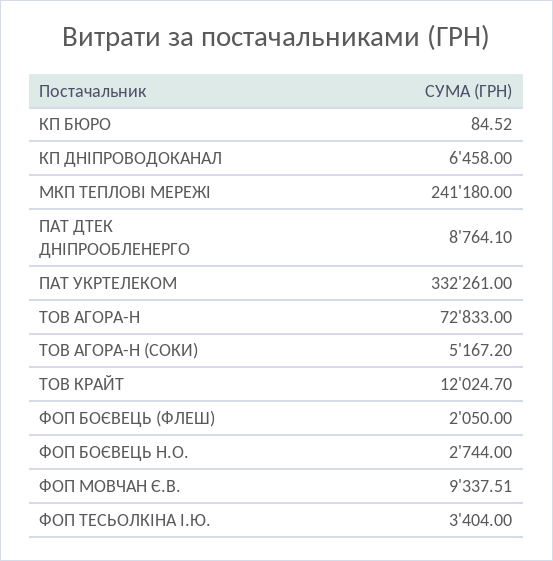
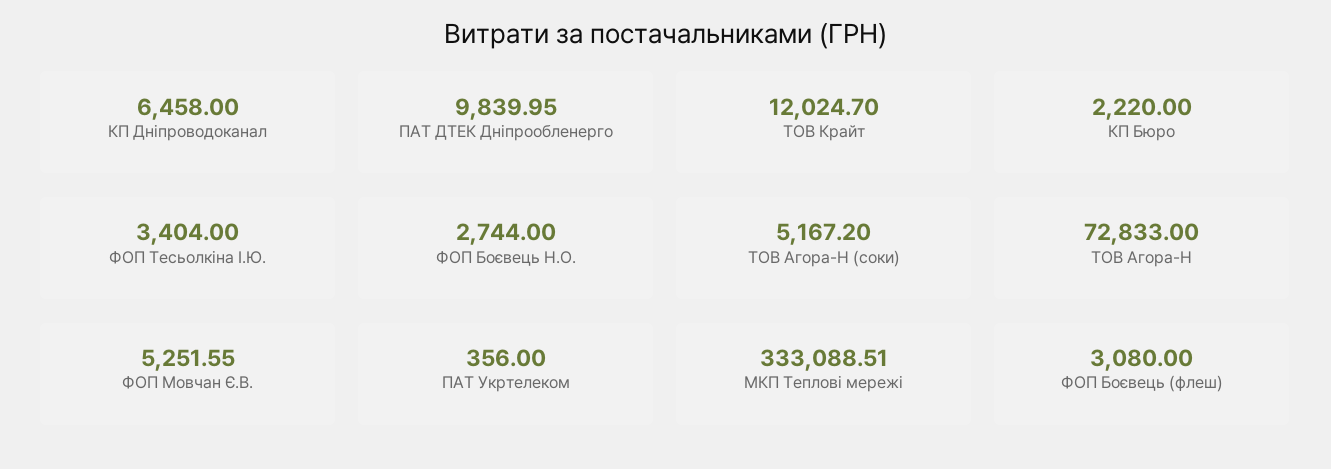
  {
-   "КП БЮРО": 84.52,
+   "КП БЮРО": 2220,
    "КП ДНІПРОВОДОКАНАЛ": 6458,
-   "МКП ТЕПЛОВІ МЕРЕЖІ": 241180,
+   "МКП ТЕПЛОВІ МЕРЕЖІ": 333088.51,
-   "ПАТ ДТЕК ДНІПРООБЛЕНЕРГО": 8764.1,
+   "ПАТ ДТЕК ДНІПРООБЛЕНЕРГО": 9839.95,
-   "ПАТ УКРТЕЛЕКОМ": 332261,
+   "ПАТ УКРТЕЛЕКОМ": 356,
    "ТОВ АГОРА-Н": 72833,
    "ТОВ АГОРА-Н (СОКИ)": 5167.2,
    "ТОВ КРАЙТ": 12024.7,
-   "ФОП БОЄВЕЦЬ (ФЛЕШ)": 2050,
+   "ФОП БОЄВЕЦЬ (ФЛЕШ)": 3080,
    "ФОП БОЄВЕЦЬ Н.О.": 2744,
-   "ФОП МОВЧАН Є.В.": 9337.51,
+   "ФОП МОВЧАН Є.В.": 5251.55,
    "ФОП ТЕСЬОЛКІНА І.Ю.": 3404
  }

